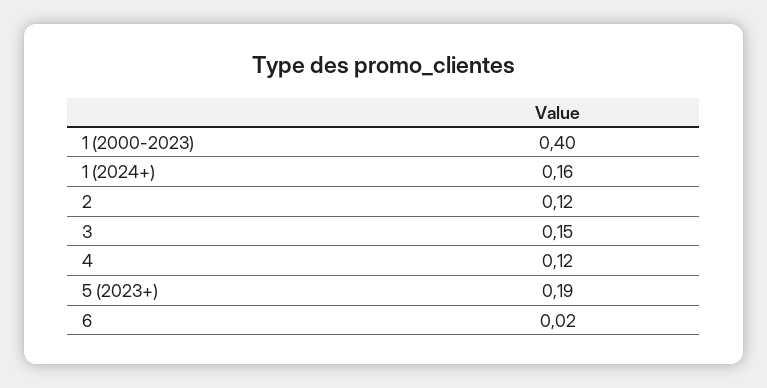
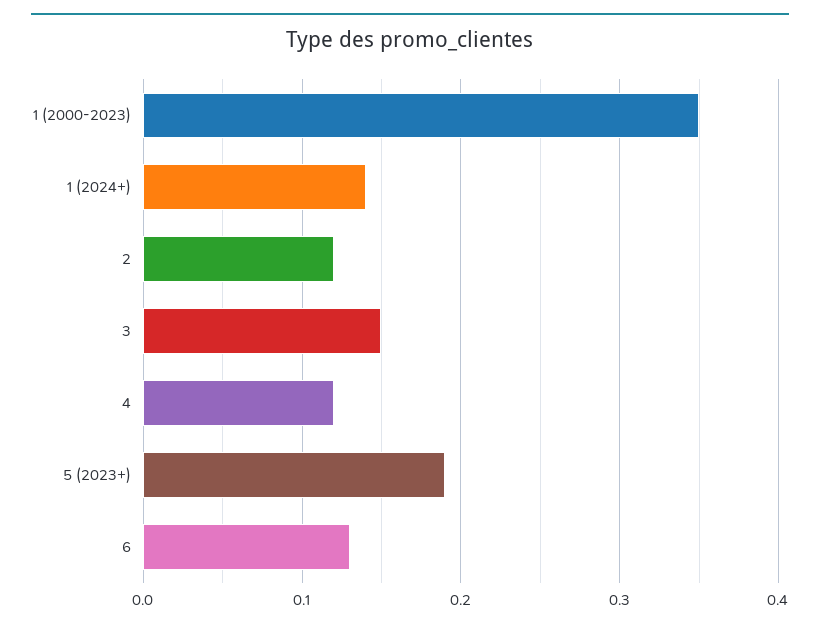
  {
-   "1 (2000-2023)": 0.4,
+   "1 (2000-2023)": 0.35,
-   "1 (2024+)": 0.16,
+   "1 (2024+)": 0.14,
    "2": 0.12,
    "3": 0.15,
    "4": 0.12,
    "5 (2023+)": 0.19,
-   "6": 0.02
+   "6": 0.13
  }

